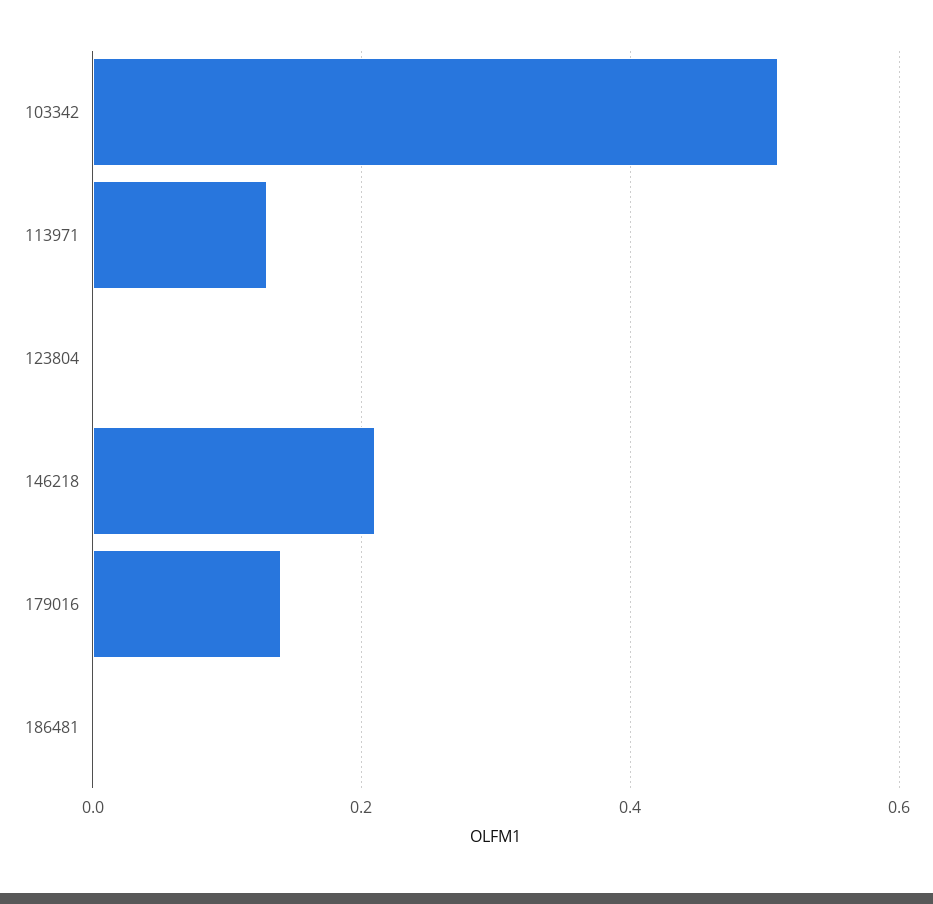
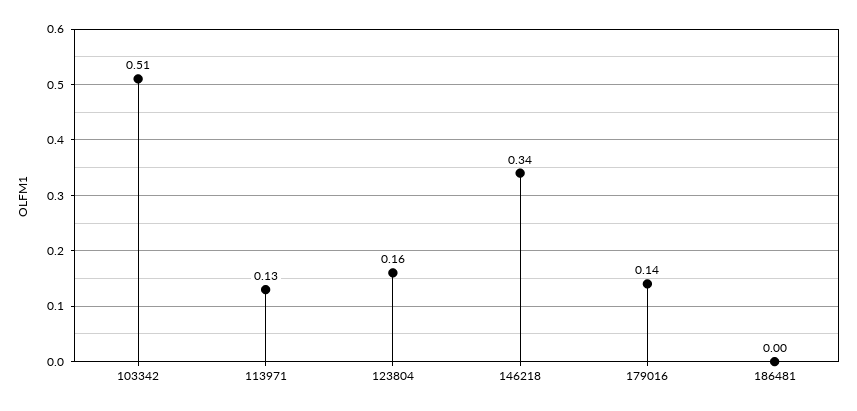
  {
    "103342": 0.51,
    "113971": 0.13,
-   "123804": 0,
+   "123804": 0.16,
-   "146218": 0.2,
+   "146218": 0.34,
    "179016": 0.14,
    "186481": 0
  }

